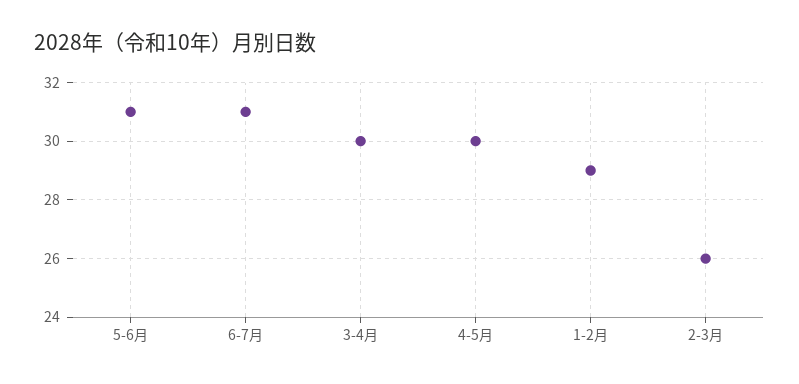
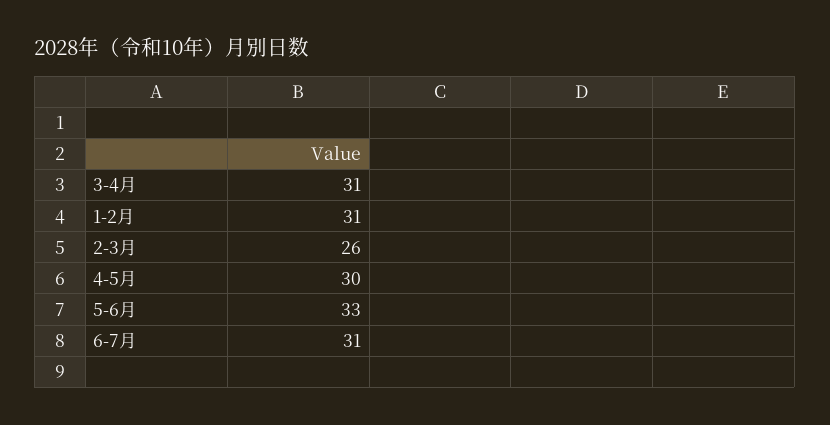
  {
-   "5-6月": 31,
+   "5-6月": 33,
    "6-7月": 31,
-   "3-4月": 30,
+   "3-4月": 31,
    "4-5月": 30,
-   "1-2月": 29,
+   "1-2月": 31,
    "2-3月": 26
  }

